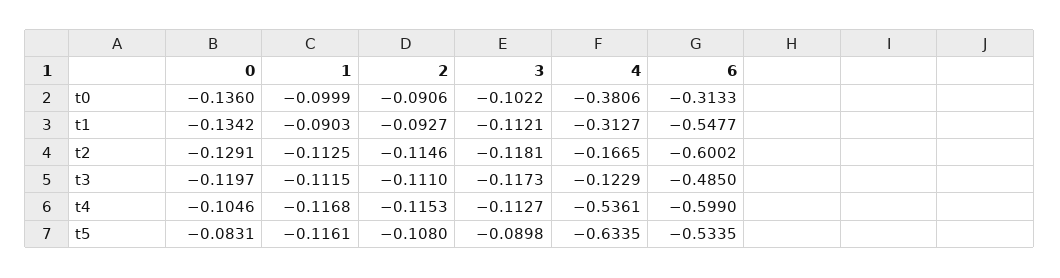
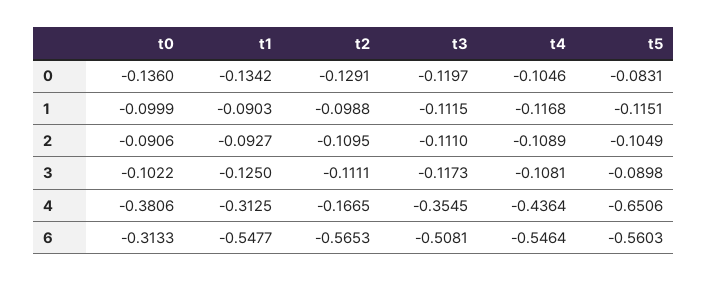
  {
    "0": {
      "t0": -0.136,
      "t1": -0.1342,
      "t2": -0.1291,
      "t3": -0.1197,
      "t4": -0.1046,
      "t5": -0.0831
    },
    "1": {
      "t0": -0.0999,
      "t1": -0.0903,
-     "t2": -0.1125,
+     "t2": -0.0988,
      "t3": -0.1115,
      "t4": -0.1168,
-     "t5": -0.1161
+     "t5": -0.1151
    },
    "2": {
      "t0": -0.0906,
      "t1": -0.0927,
-     "t2": -0.1146,
+     "t2": -0.1095,
      "t3": -0.111,
-     "t4": -0.1153,
+     "t4": -0.1089,
-     "t5": -0.108
+     "t5": -0.1049
    },
    "3": {
      "t0": -0.1022,
-     "t1": -0.1121,
+     "t1": -0.125,
-     "t2": -0.1181,
+     "t2": -0.1111,
      "t3": -0.1173,
-     "t4": -0.1127,
+     "t4": -0.1081,
      "t5": -0.0898
    },
    "4": {
      "t0": -0.3806,
-     "t1": -0.3127,
+     "t1": -0.3125,
      "t2": -0.1665,
-     "t3": -0.1229,
+     "t3": -0.3545,
-     "t4": -0.5361,
+     "t4": -0.4364,
-     "t5": -0.6335
+     "t5": -0.6506
    },
    "6": {
      "t0": -0.3133,
      "t1": -0.5477,
-     "t2": -0.6002,
+     "t2": -0.5653,
-     "t3": -0.485,
+     "t3": -0.5081,
-     "t4": -0.599,
+     "t4": -0.5464,
-     "t5": -0.5335
+     "t5": -0.5603
    }
  }

